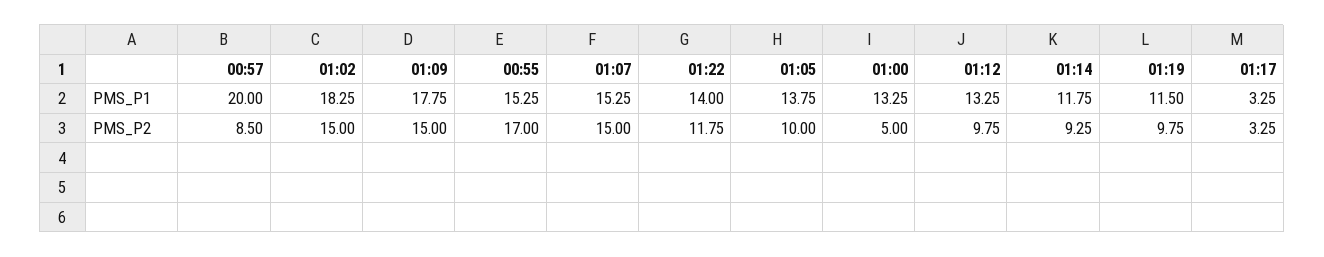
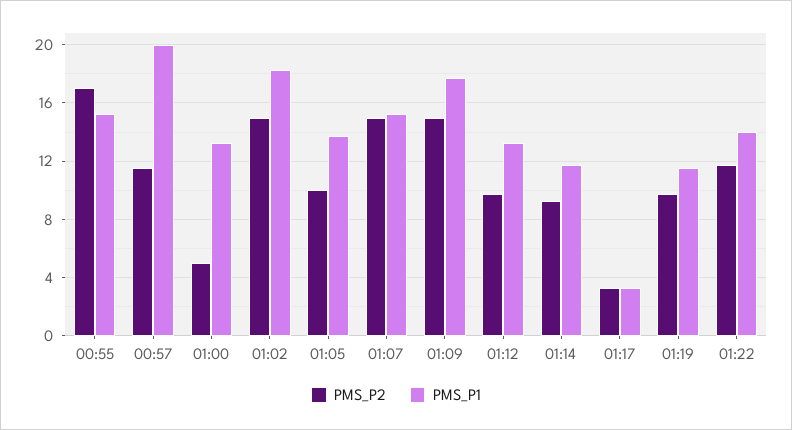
  {
    "PMS_P1": {
      "00:57": 20,
      "01:02": 18.25,
      "01:09": 17.75,
      "00:55": 15.25,
      "01:07": 15.25,
      "01:22": 14,
      "01:05": 13.75,
      "01:00": 13.25,
      "01:12": 13.25,
      "01:14": 11.75,
      "01:19": 11.5,
      "01:17": 3.25
    },
    "PMS_P2": {
-     "00:57": 8.5,
+     "00:57": 11.5,
      "01:02": 15,
      "01:09": 15,
      "00:55": 17,
      "01:07": 15,
      "01:22": 11.75,
      "01:05": 10,
      "01:00": 5,
      "01:12": 9.75,
      "01:14": 9.25,
      "01:19": 9.75,
      "01:17": 3.25
    }
  }

